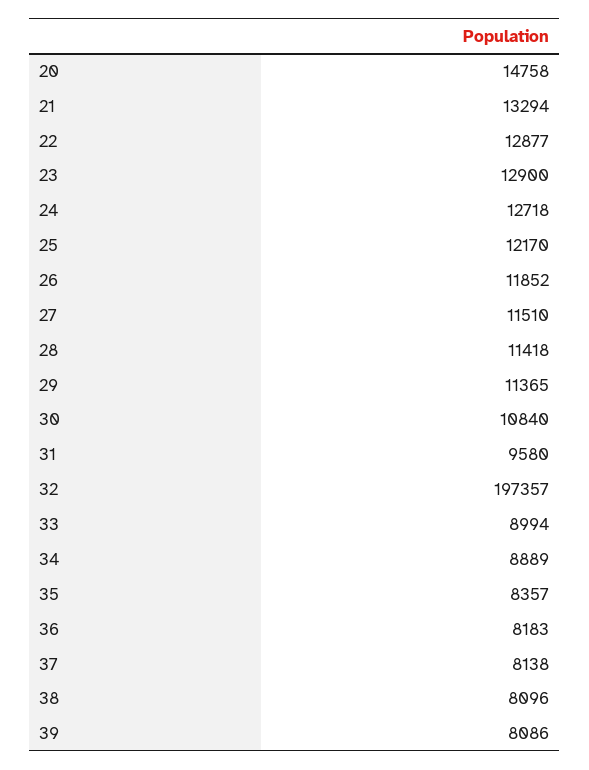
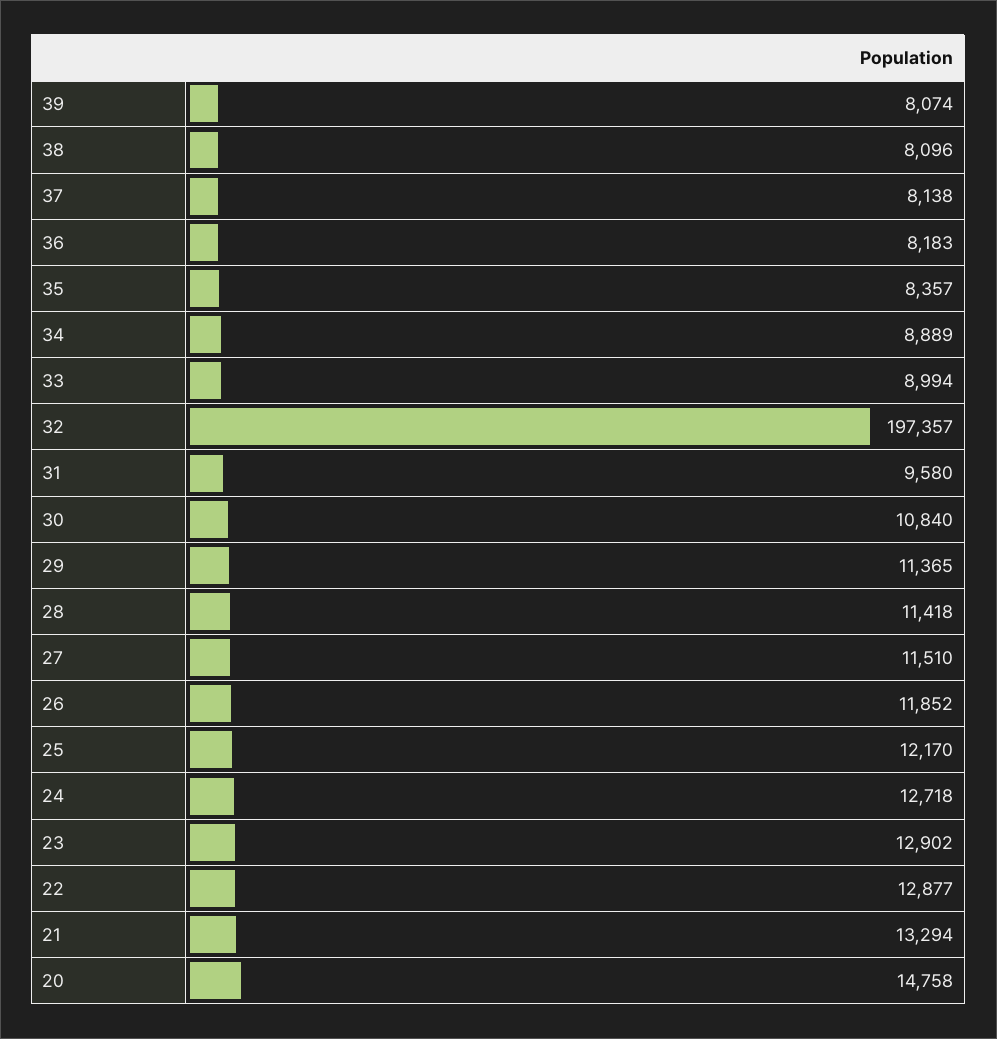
  {
    "20": 14758,
    "21": 13294,
    "22": 12877,
-   "23": 12900,
+   "23": 12902,
    "24": 12718,
    "25": 12170,
    "26": 11852,
    "27": 11510,
    "28": 11418,
    "29": 11365,
    "30": 10840,
    "31": 9580,
    "32": 197357,
    "33": 8994,
    "34": 8889,
    "35": 8357,
    "36": 8183,
    "37": 8138,
    "38": 8096,
-   "39": 8086
+   "39": 8074
  }

